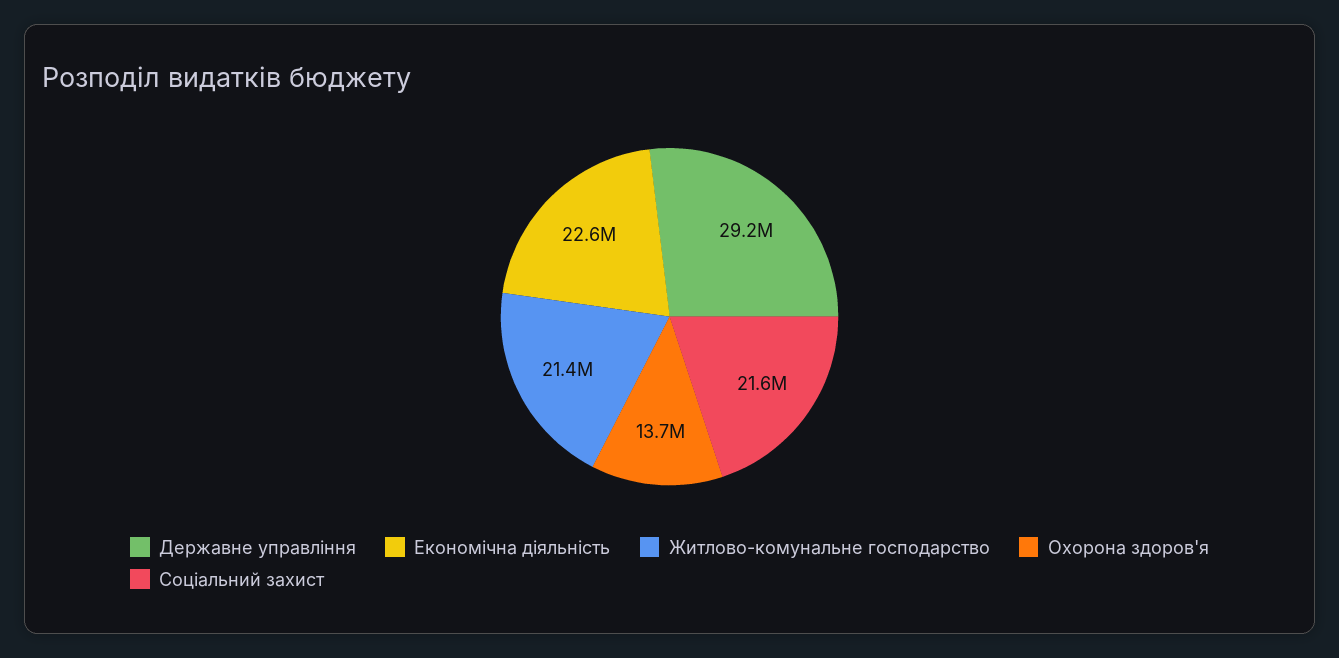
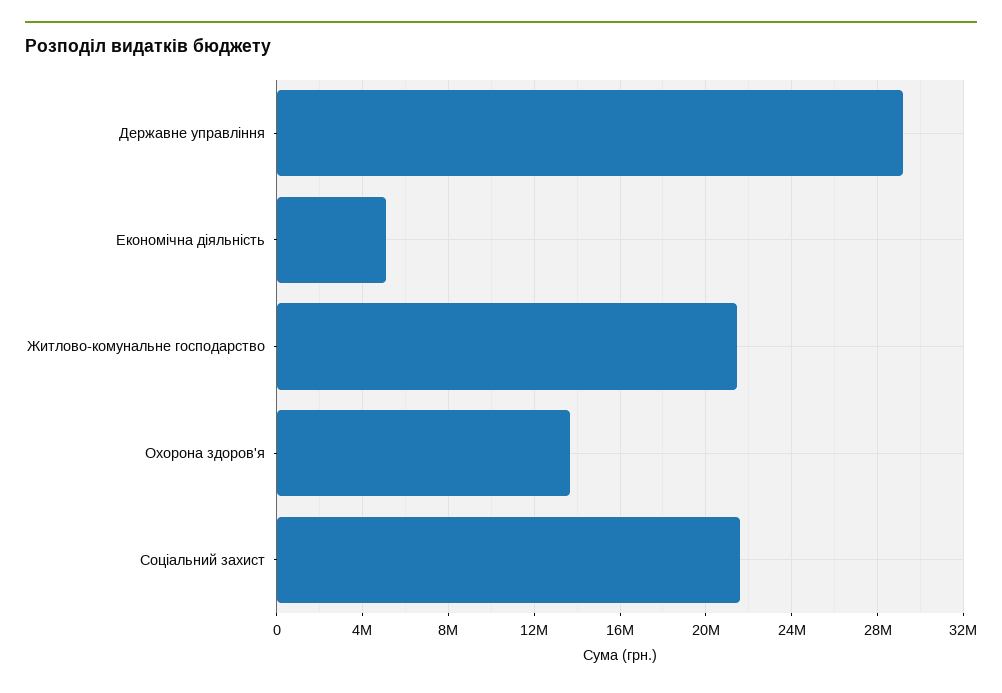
  {
    "Державне управління": 29200000,
-   "Економічна діяльність": 22600000,
+   "Економічна діяльність": 5000000,
    "Житлово-комунальне господарство": 21400000,
    "Охорона здоров'я": 13700000,
    "Соціальний захист": 21600000
  }

